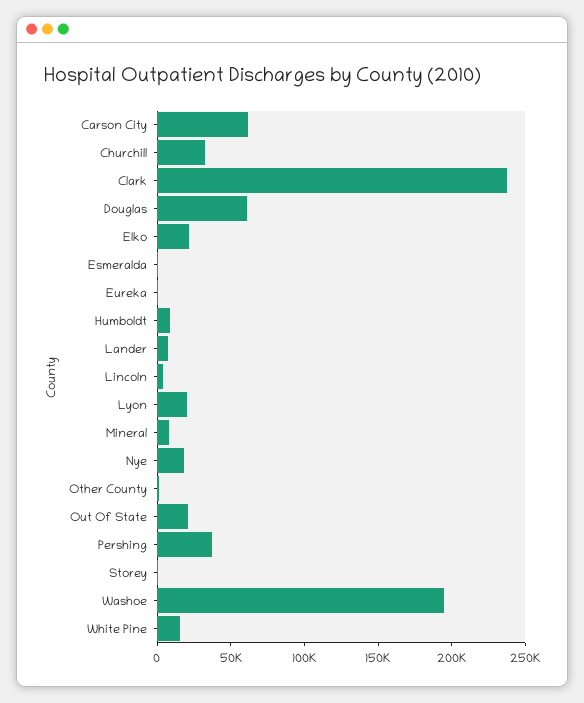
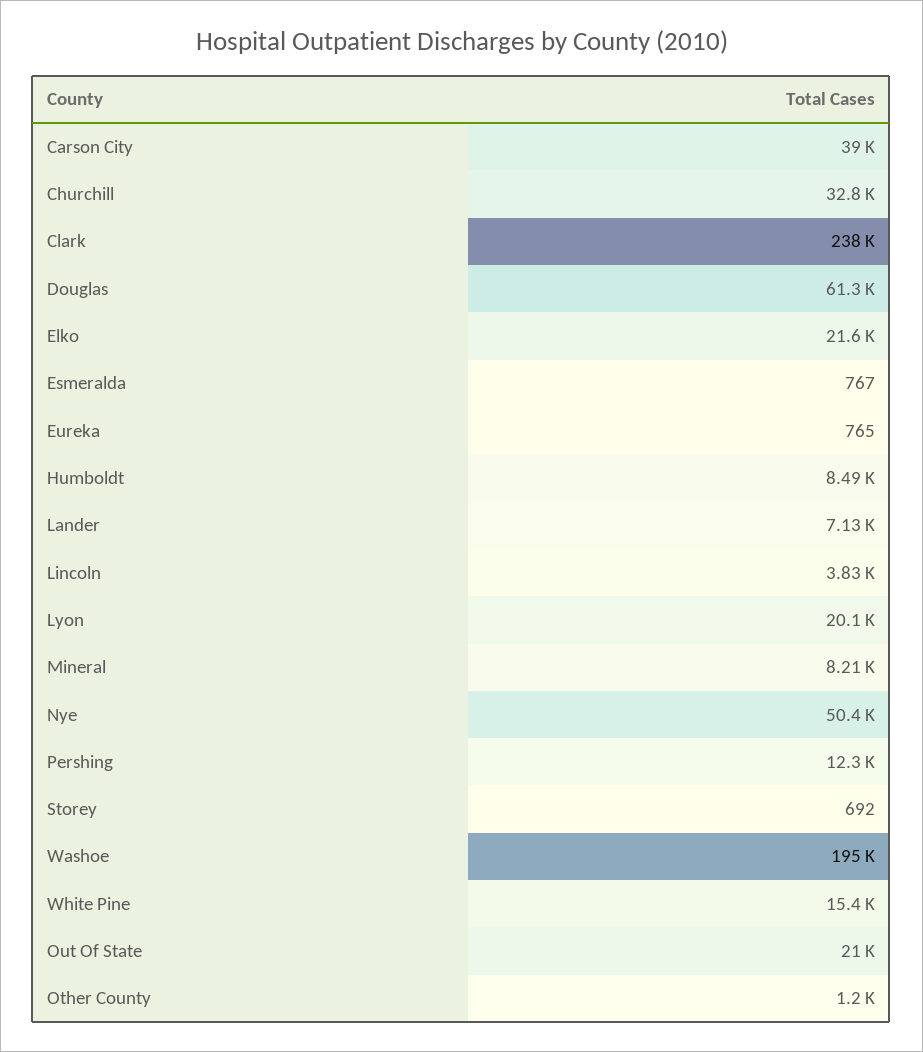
  {
-   "Carson City": 60000,
+   "Carson City": 39000,
    "Churchill": 32800,
    "Clark": 238000,
    "Douglas": 61300,
    "Elko": 21600,
    "Esmeralda": 767,
    "Eureka": 765,
    "Humboldt": 8490,
    "Lander": 7130,
    "Lincoln": 3830,
    "Lyon": 20100,
    "Mineral": 8210,
-   "Nye": 20000,
+   "Nye": 50400,
    "Other County": 1200,
    "Out Of State": 21000,
-   "Pershing": 40000,
+   "Pershing": 12300,
    "Storey": 692,
    "Washoe": 195000,
    "White Pine": 15400
  }

